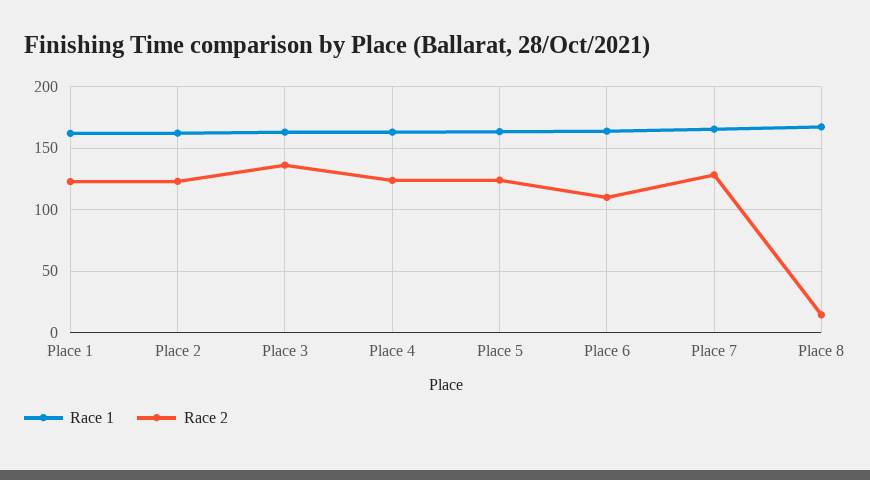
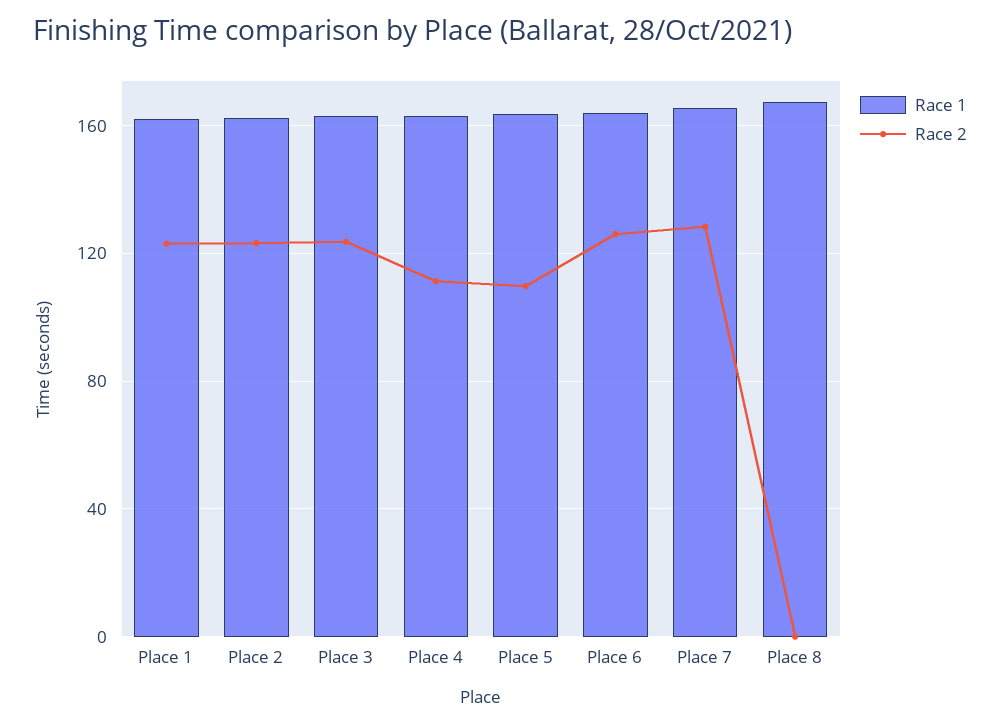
  {
    "Race 1": {
      "Place 1": 160,
      "Place 2": 160,
      "Place 3": 165,
      "Place 4": 165,
      "Place 5": 165,
      "Place 6": 165,
      "Place 7": 165,
      "Place 8": 165
    },
    "Race 2": {
      "Place 1": 125,
      "Place 2": 125,
-     "Place 3": 135,
+     "Place 3": 125,
-     "Place 4": 125,
+     "Place 4": 110,
-     "Place 5": 125,
+     "Place 5": 110,
-     "Place 6": 110,
+     "Place 6": 125,
      "Place 7": 130,
-     "Place 8": 15
+     "Place 8": 0
    }
  }

